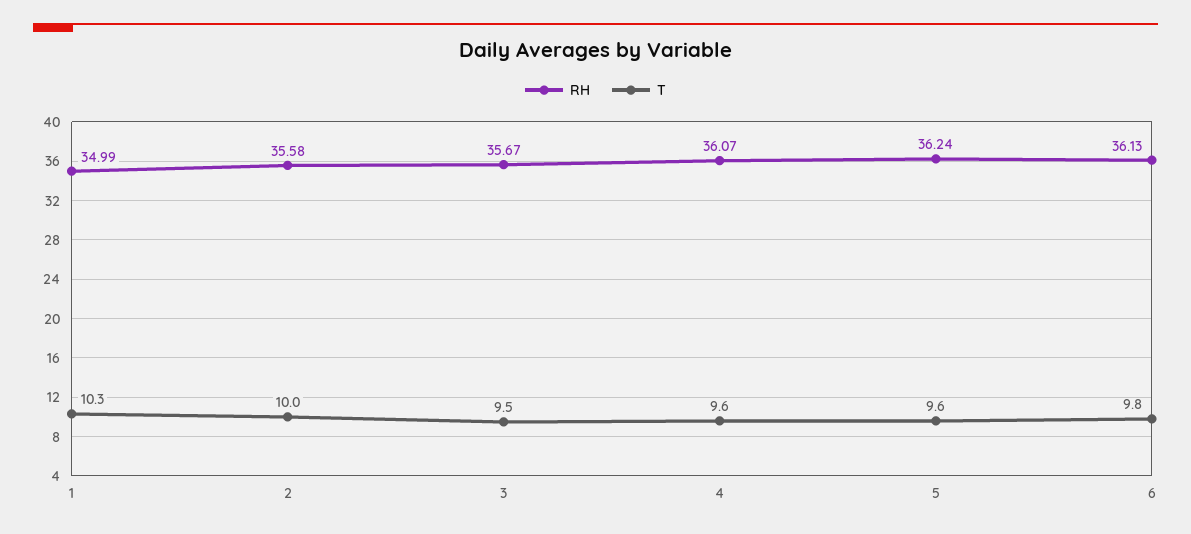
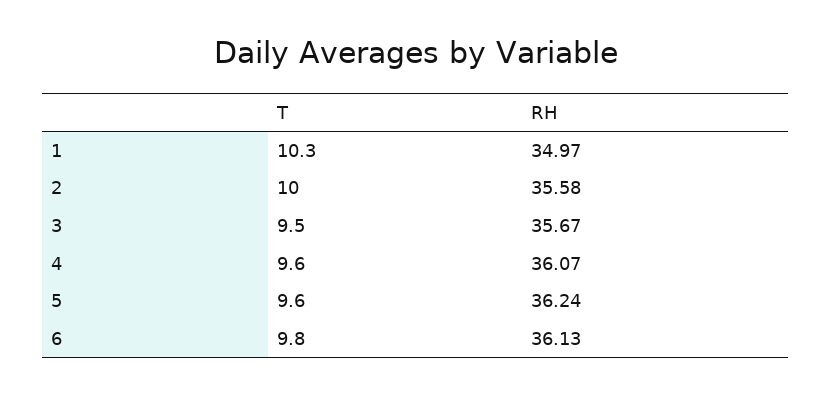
  {
    "RH": {
-     "1": 34.99,
+     "1": 34.97,
      "2": 35.58,
      "3": 35.67,
      "4": 36.07,
      "5": 36.24,
      "6": 36.13
    },
    "T": {
      "1": 10.3,
      "2": 10,
      "3": 9.5,
      "4": 9.6,
      "5": 9.6,
      "6": 9.8
    }
  }

